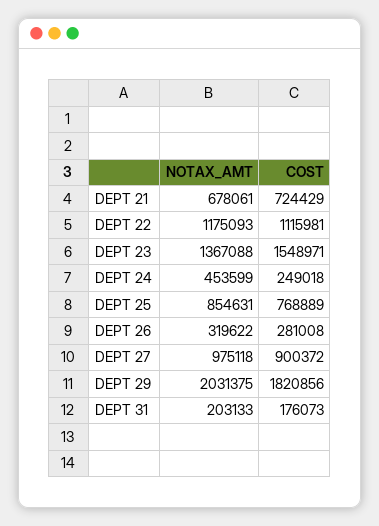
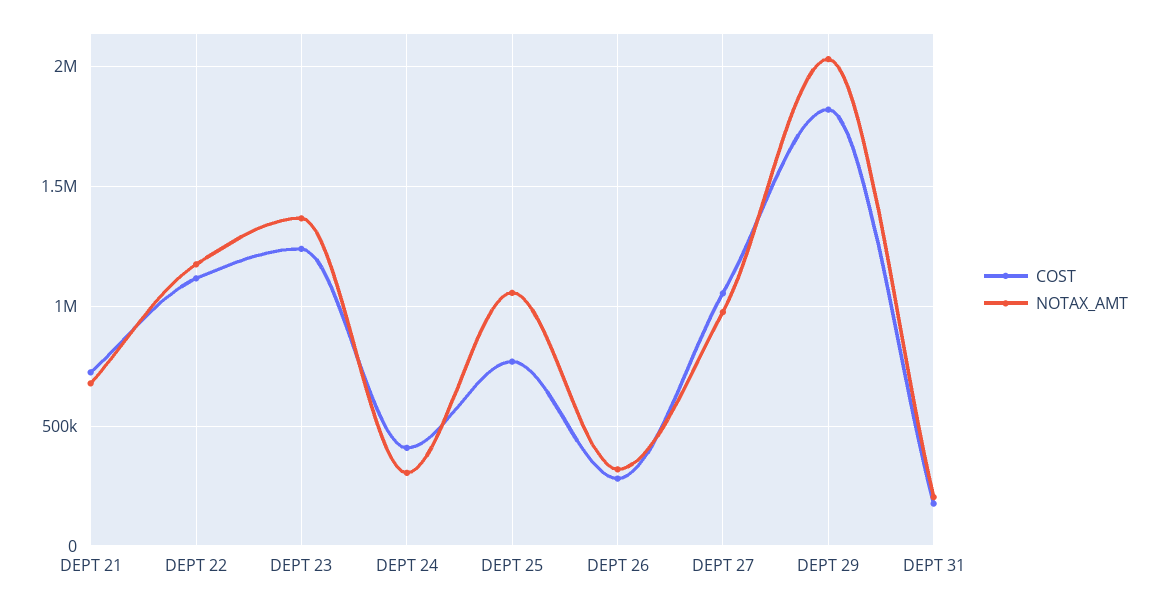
  {
    "NOTAX_AMT": {
      "DEPT 21": 678061,
      "DEPT 22": 1175093,
      "DEPT 23": 1367088,
-     "DEPT 24": 453599,
+     "DEPT 24": 300000,
-     "DEPT 25": 854631,
+     "DEPT 25": 1050000,
      "DEPT 26": 319622,
      "DEPT 27": 975118,
      "DEPT 29": 2031375,
      "DEPT 31": 203133
    },
    "COST": {
      "DEPT 21": 724429,
      "DEPT 22": 1115981,
-     "DEPT 23": 1548971,
+     "DEPT 23": 1250000,
-     "DEPT 24": 249018,
+     "DEPT 24": 400000,
      "DEPT 25": 768889,
      "DEPT 26": 281008,
-     "DEPT 27": 900372,
+     "DEPT 27": 1050000,
      "DEPT 29": 1820856,
      "DEPT 31": 176073
    }
  }

